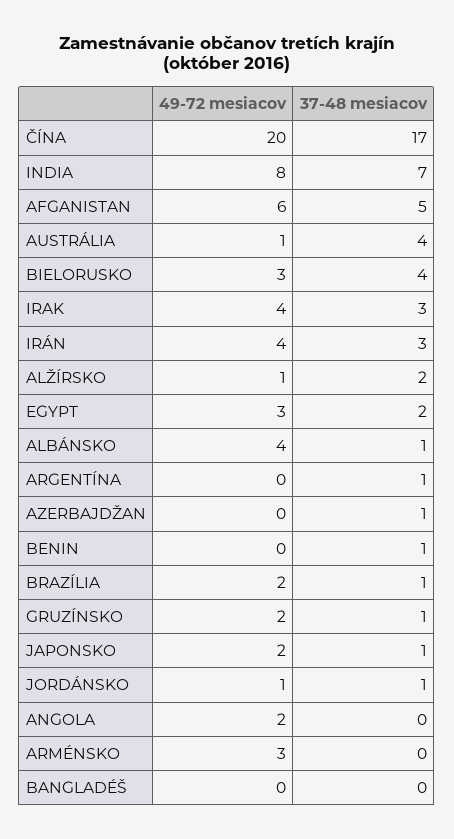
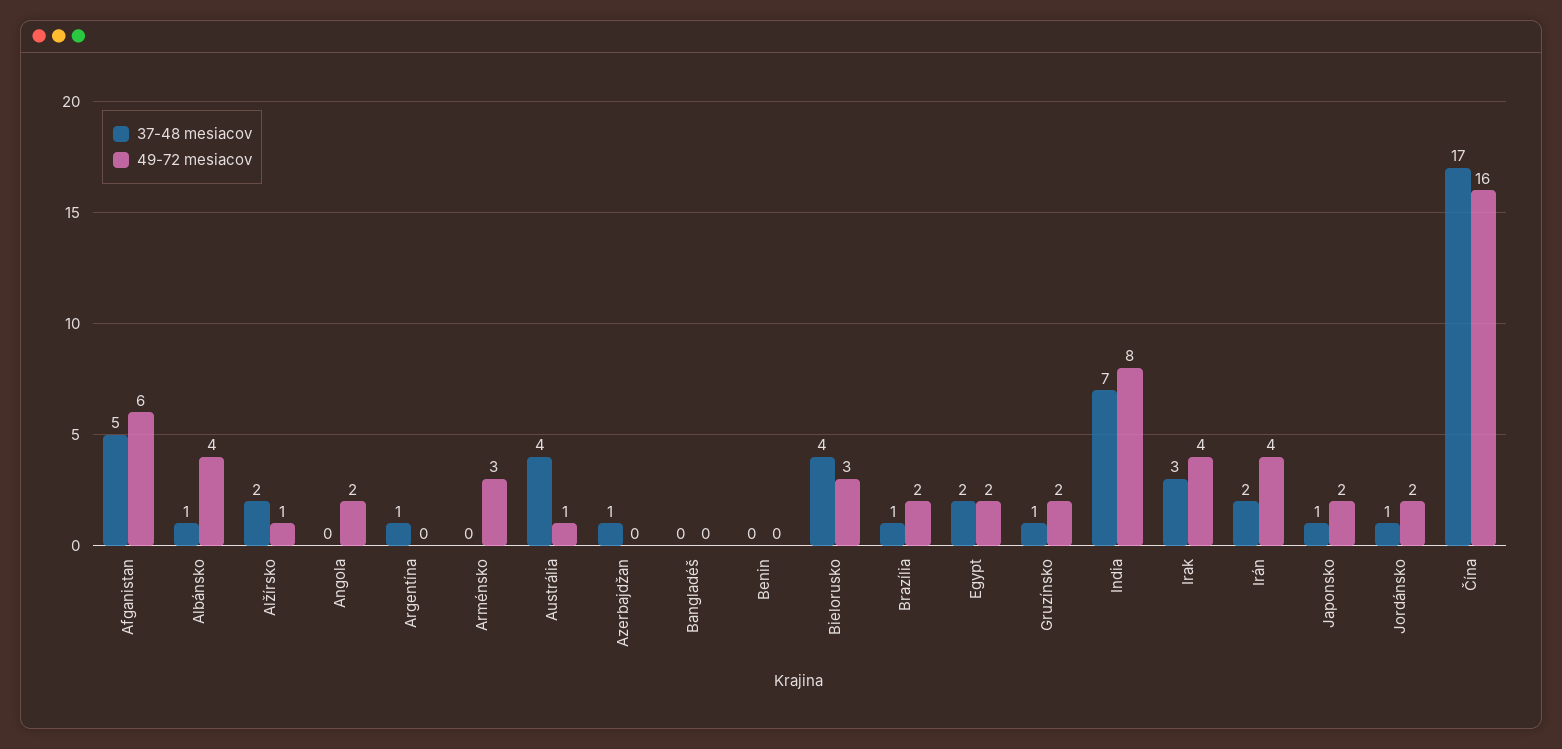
  {
    "49-72 mesiacov": {
-     "ČÍNA": 20,
+     "ČÍNA": 16,
      "INDIA": 8,
      "AFGANISTAN": 6,
      "AUSTRÁLIA": 1,
      "BIELORUSKO": 3,
      "IRAK": 4,
      "IRÁN": 4,
      "ALŽÍRSKO": 1,
-     "EGYPT": 3,
+     "EGYPT": 2,
      "ALBÁNSKO": 4,
      "ARGENTÍNA": 0,
      "AZERBAJDŽAN": 0,
      "BENIN": 0,
      "BRAZÍLIA": 2,
      "GRUZÍNSKO": 2,
      "JAPONSKO": 2,
-     "JORDÁNSKO": 1,
+     "JORDÁNSKO": 2,
      "ANGOLA": 2,
      "ARMÉNSKO": 3,
      "BANGLADÉŠ": 0
    },
    "37-48 mesiacov": {
      "ČÍNA": 17,
      "INDIA": 7,
      "AFGANISTAN": 5,
      "AUSTRÁLIA": 4,
      "BIELORUSKO": 4,
      "IRAK": 3,
-     "IRÁN": 3,
+     "IRÁN": 2,
      "ALŽÍRSKO": 2,
      "EGYPT": 2,
      "ALBÁNSKO": 1,
      "ARGENTÍNA": 1,
      "AZERBAJDŽAN": 1,
-     "BENIN": 1,
+     "BENIN": 0,
      "BRAZÍLIA": 1,
      "GRUZÍNSKO": 1,
      "JAPONSKO": 1,
      "JORDÁNSKO": 1,
      "ANGOLA": 0,
      "ARMÉNSKO": 0,
      "BANGLADÉŠ": 0
    }
  }

